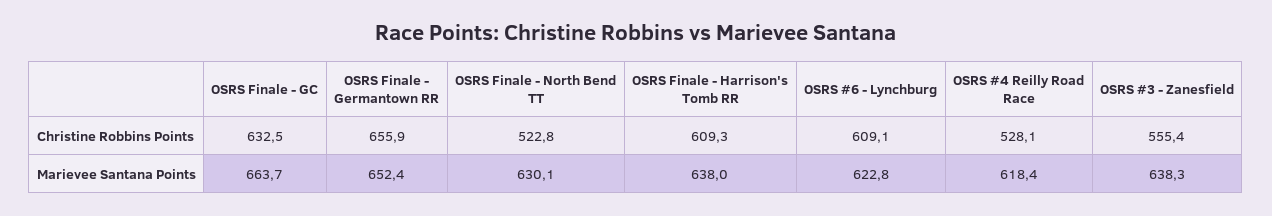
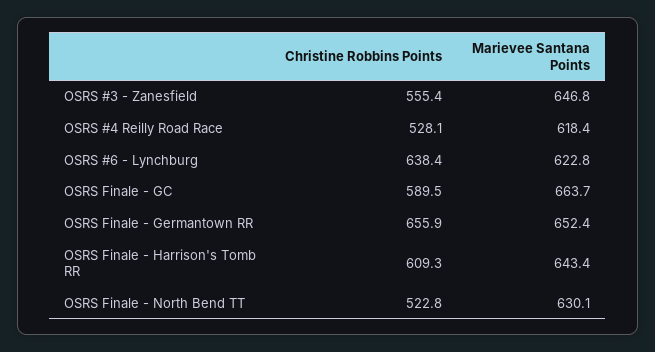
  {
    "OSRS Finale - GC": {
-     "Christine Robbins Points": 632.5,
+     "Christine Robbins Points": 589.5,
      "Marievee Santana Points": 663.7
    },
    "OSRS Finale - Germantown RR": {
      "Christine Robbins Points": 655.9,
      "Marievee Santana Points": 652.4
    },
    "OSRS Finale - North Bend TT": {
      "Christine Robbins Points": 522.8,
      "Marievee Santana Points": 630.1
    },
    "OSRS Finale - Harrison's Tomb RR": {
      "Christine Robbins Points": 609.3,
-     "Marievee Santana Points": 638
+     "Marievee Santana Points": 643.4
    },
    "OSRS #6 - Lynchburg": {
-     "Christine Robbins Points": 609.1,
+     "Christine Robbins Points": 638.4,
      "Marievee Santana Points": 622.8
    },
    "OSRS #4 Reilly Road Race": {
      "Christine Robbins Points": 528.1,
      "Marievee Santana Points": 618.4
    },
    "OSRS #3 - Zanesfield": {
      "Christine Robbins Points": 555.4,
-     "Marievee Santana Points": 638.3
+     "Marievee Santana Points": 646.8
    }
  }

